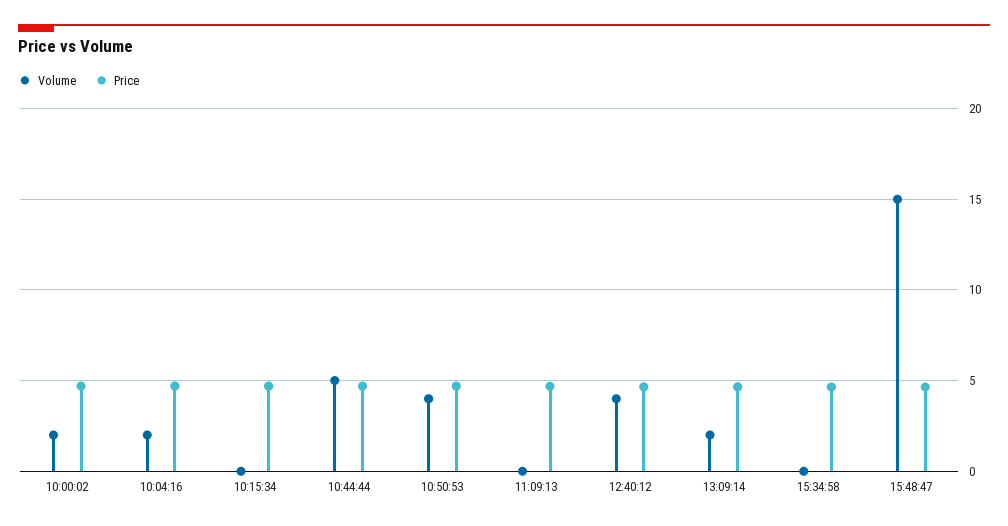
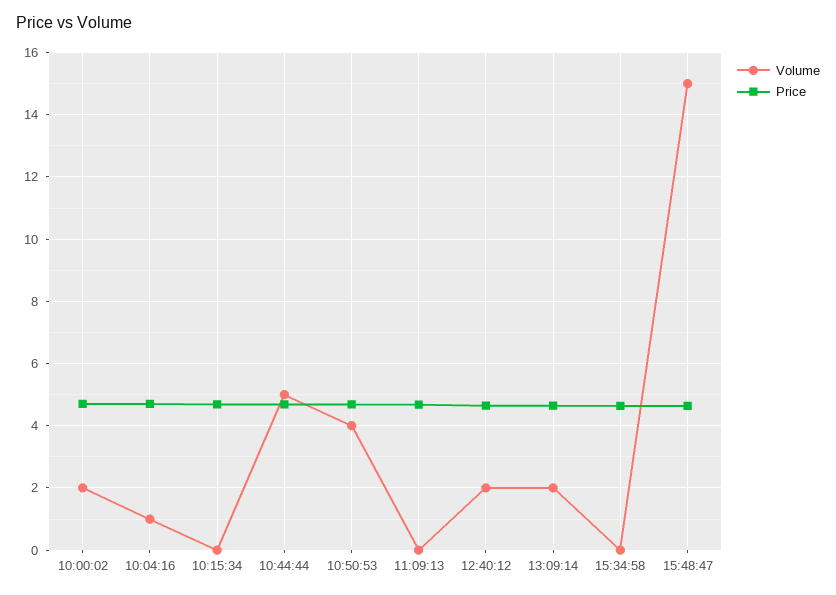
  {
    "Volume": {
      "10:00:02": 2,
-     "10:04:16": 2,
+     "10:04:16": 1,
      "10:15:34": 0,
      "10:44:44": 5,
      "10:50:53": 4,
      "11:09:13": 0,
-     "12:40:12": 4,
+     "12:40:12": 2,
      "13:09:14": 2,
      "15:34:58": 0,
      "15:48:47": 15
    },
    "Price": {
      "10:00:02": 4.8,
      "10:04:16": 4.8,
      "10:15:34": 4.6,
      "10:44:44": 4.6,
      "10:50:53": 4.6,
      "11:09:13": 4.6,
      "12:40:12": 4.6,
      "13:09:14": 4.6,
      "15:34:58": 4.6,
      "15:48:47": 4.6
    }
  }

